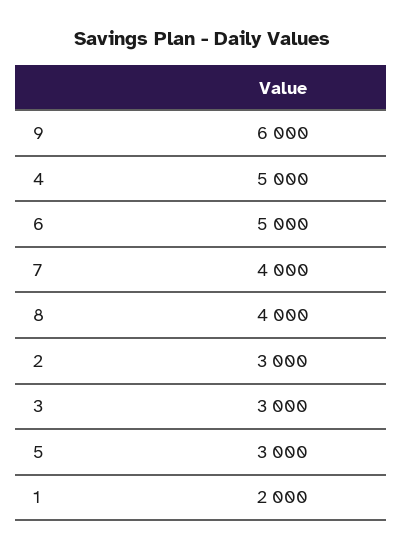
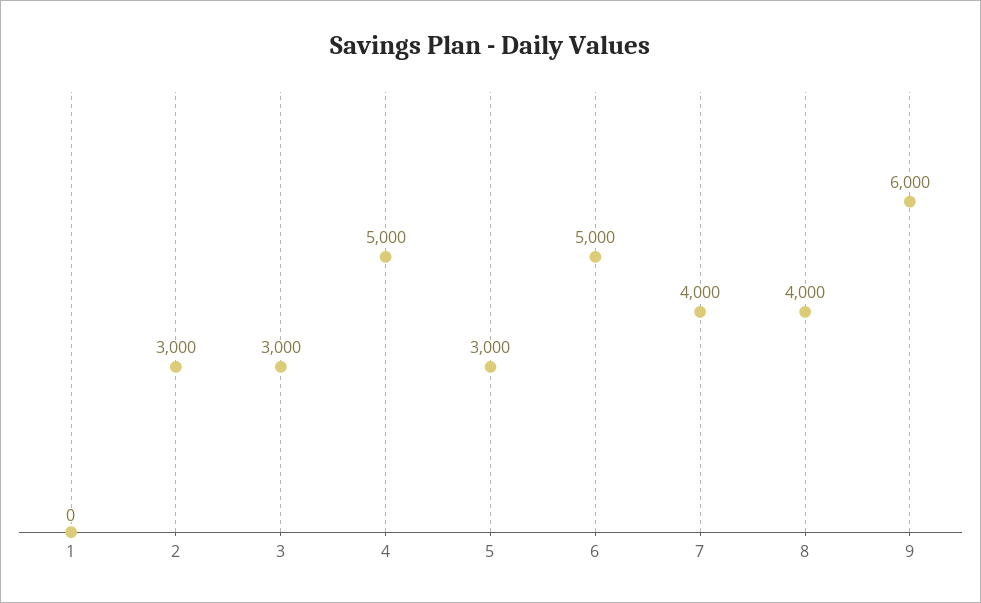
  {
    "9": 6000,
    "4": 5000,
    "6": 5000,
    "7": 4000,
    "8": 4000,
    "2": 3000,
    "3": 3000,
    "5": 3000,
-   "1": 2000
+   "1": 0
  }

